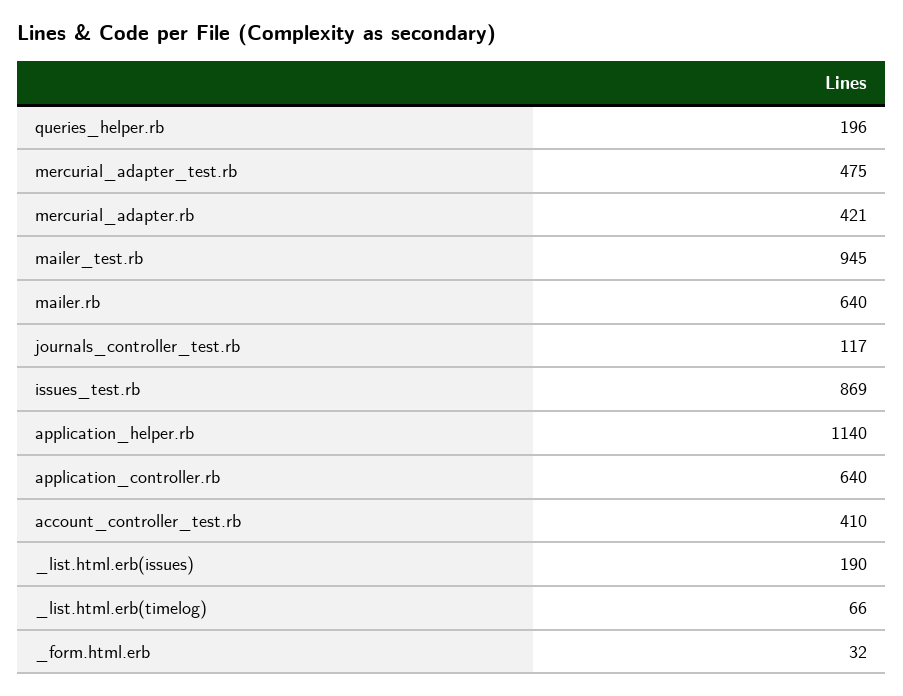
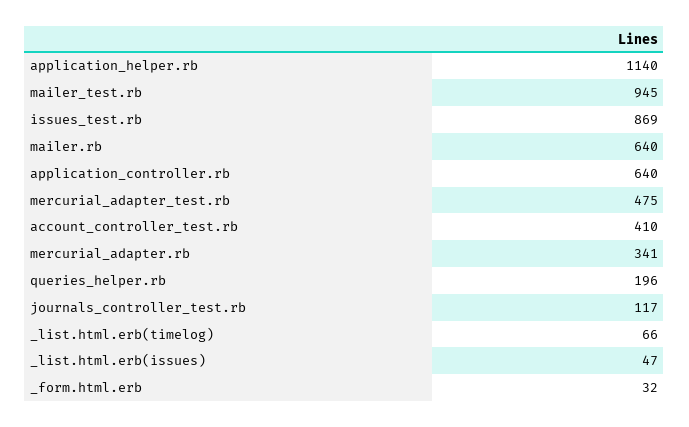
  {
    "queries_helper.rb": 196,
    "mercurial_adapter_test.rb": 475,
-   "mercurial_adapter.rb": 421,
+   "mercurial_adapter.rb": 341,
    "mailer_test.rb": 945,
    "mailer.rb": 640,
    "journals_controller_test.rb": 117,
    "issues_test.rb": 869,
    "application_helper.rb": 1140,
    "application_controller.rb": 640,
    "account_controller_test.rb": 410,
-   "_list.html.erb(issues)": 190,
+   "_list.html.erb(issues)": 47,
    "_list.html.erb(timelog)": 66,
    "_form.html.erb": 32
  }

